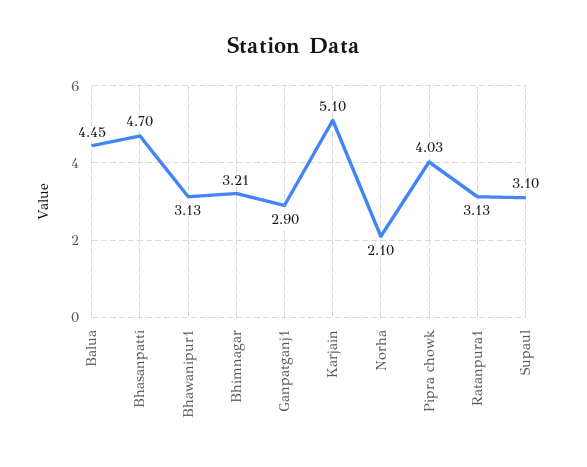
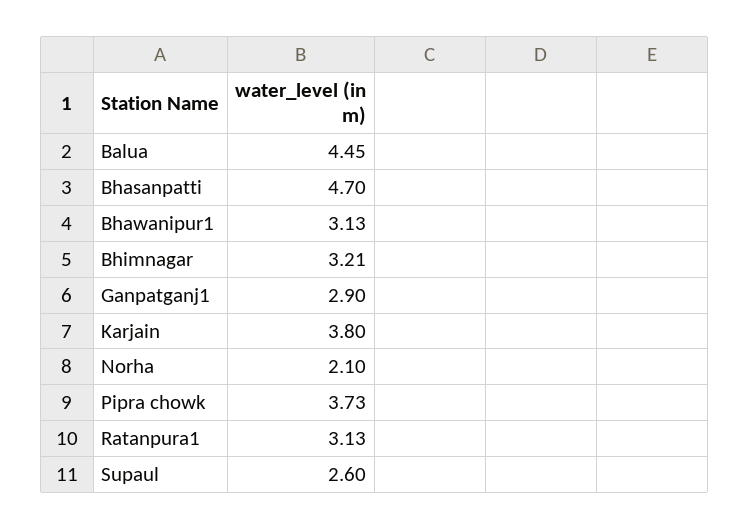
  {
    "Balua": 4.45,
    "Bhasanpatti": 4.7,
    "Bhawanipur1": 3.13,
    "Bhimnagar": 3.21,
    "Ganpatganj1": 2.9,
-   "Karjain": 5.1,
+   "Karjain": 3.8,
    "Norha": 2.1,
-   "Pipra chowk": 4.03,
+   "Pipra chowk": 3.73,
    "Ratanpura1": 3.13,
-   "Supaul": 3.1
+   "Supaul": 2.6
  }

